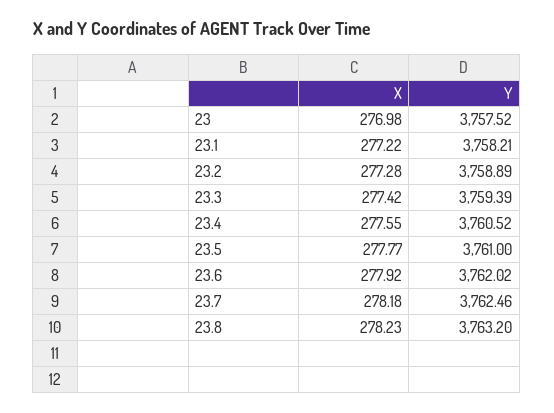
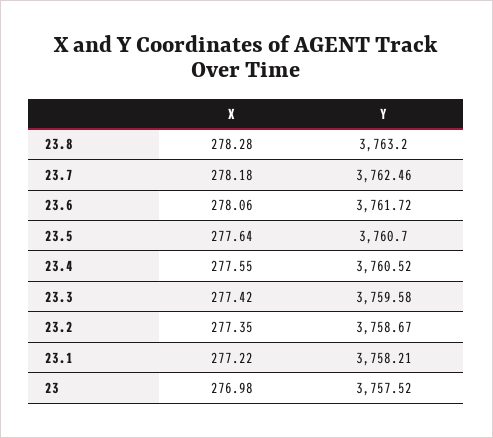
  {
    "X": {
      "23": 276.98,
      "23.1": 277.22,
-     "23.2": 277.28,
+     "23.2": 277.35,
      "23.3": 277.42,
      "23.4": 277.55,
-     "23.5": 277.77,
+     "23.5": 277.64,
-     "23.6": 277.92,
+     "23.6": 278.06,
      "23.7": 278.18,
-     "23.8": 278.23
+     "23.8": 278.28
    },
    "Y": {
      "23": 3757.52,
      "23.1": 3758.21,
-     "23.2": 3758.89,
+     "23.2": 3758.67,
-     "23.3": 3759.39,
+     "23.3": 3759.58,
      "23.4": 3760.52,
-     "23.5": 3761,
+     "23.5": 3760.7,
-     "23.6": 3762.02,
+     "23.6": 3761.72,
      "23.7": 3762.46,
      "23.8": 3763.2
    }
  }

